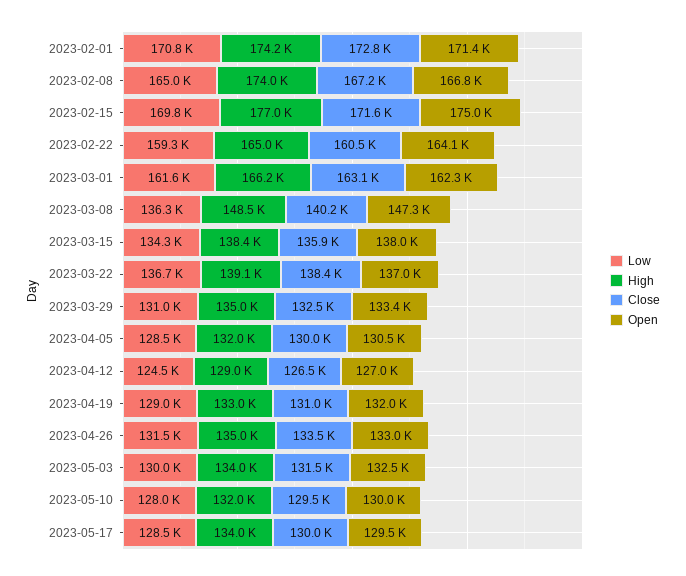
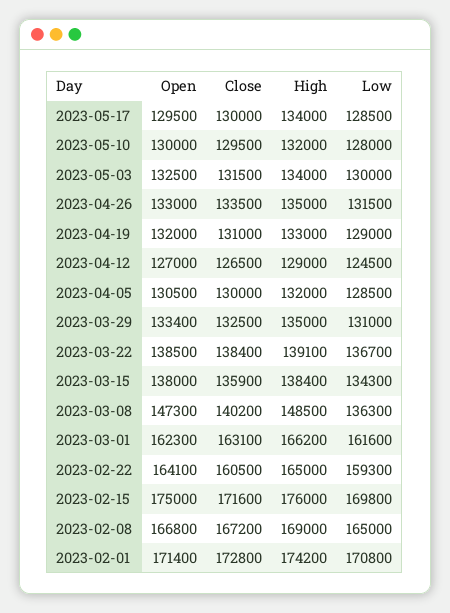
  {
    "Low": {
      "2023-02-01": 170800,
      "2023-02-08": 165000,
      "2023-02-15": 169800,
      "2023-02-22": 159300,
      "2023-03-01": 161600,
      "2023-03-08": 136300,
      "2023-03-15": 134300,
      "2023-03-22": 136700,
      "2023-03-29": 131000,
      "2023-04-05": 128500,
      "2023-04-12": 124500,
      "2023-04-19": 129000,
      "2023-04-26": 131500,
      "2023-05-03": 130000,
      "2023-05-10": 128000,
      "2023-05-17": 128500
    },
    "High": {
      "2023-02-01": 174200,
-     "2023-02-08": 174000,
+     "2023-02-08": 169000,
-     "2023-02-15": 177000,
+     "2023-02-15": 176000,
      "2023-02-22": 165000,
      "2023-03-01": 166200,
      "2023-03-08": 148500,
      "2023-03-15": 138400,
      "2023-03-22": 139100,
      "2023-03-29": 135000,
      "2023-04-05": 132000,
      "2023-04-12": 129000,
      "2023-04-19": 133000,
      "2023-04-26": 135000,
      "2023-05-03": 134000,
      "2023-05-10": 132000,
      "2023-05-17": 134000
    },
    "Close": {
      "2023-02-01": 172800,
      "2023-02-08": 167200,
      "2023-02-15": 171600,
      "2023-02-22": 160500,
      "2023-03-01": 163100,
      "2023-03-08": 140200,
      "2023-03-15": 135900,
      "2023-03-22": 138400,
      "2023-03-29": 132500,
      "2023-04-05": 130000,
      "2023-04-12": 126500,
      "2023-04-19": 131000,
      "2023-04-26": 133500,
      "2023-05-03": 131500,
      "2023-05-10": 129500,
      "2023-05-17": 130000
    },
    "Open": {
      "2023-02-01": 171400,
      "2023-02-08": 166800,
      "2023-02-15": 175000,
      "2023-02-22": 164100,
      "2023-03-01": 162300,
      "2023-03-08": 147300,
      "2023-03-15": 138000,
-     "2023-03-22": 137000,
+     "2023-03-22": 138500,
      "2023-03-29": 133400,
      "2023-04-05": 130500,
      "2023-04-12": 127000,
      "2023-04-19": 132000,
      "2023-04-26": 133000,
      "2023-05-03": 132500,
      "2023-05-10": 130000,
      "2023-05-17": 129500
    }
  }

